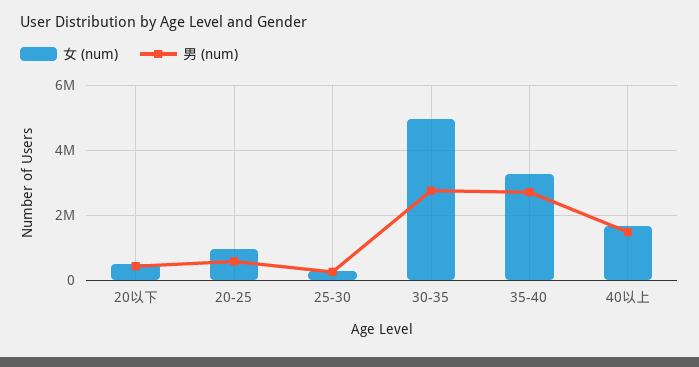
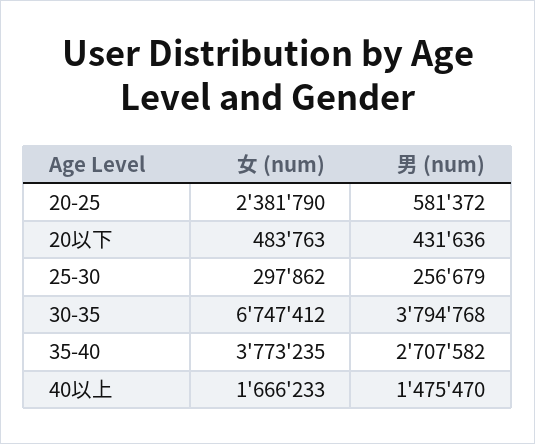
  {
    "女 (num)": {
      "20以下": 483763,
-     "20-25": 1000000,
+     "20-25": 2381790,
      "25-30": 297862,
-     "30-35": 5000000,
+     "30-35": 6747412,
-     "35-40": 3200000,
+     "35-40": 3773235,
      "40以上": 1666233
    },
    "男 (num)": {
      "20以下": 431636,
      "20-25": 581372,
      "25-30": 256679,
-     "30-35": 2800000,
+     "30-35": 3794768,
      "35-40": 2707582,
      "40以上": 1475470
    }
  }

